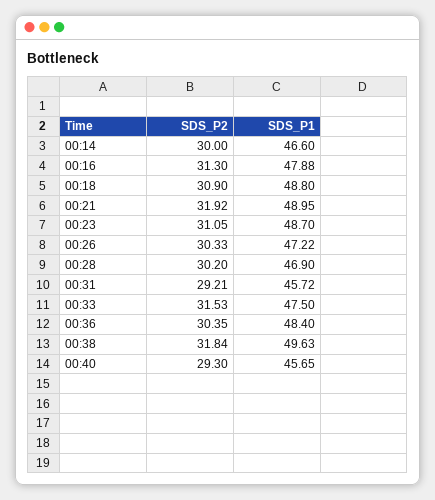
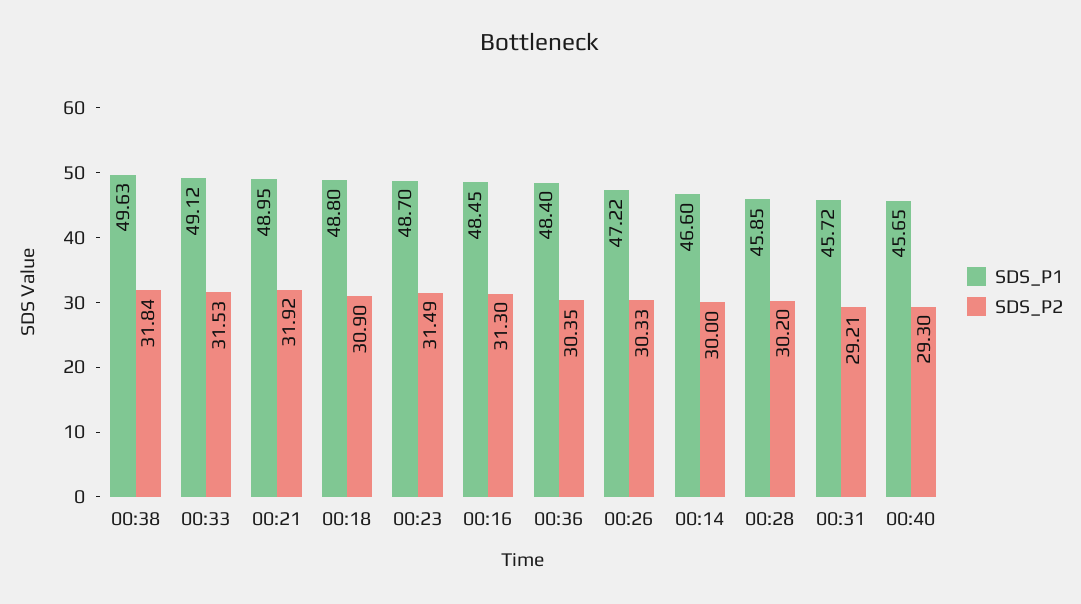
  {
    "SDS_P2": {
      "00:14": 30,
      "00:16": 31.3,
      "00:18": 30.9,
      "00:21": 31.92,
-     "00:23": 31.05,
+     "00:23": 31.49,
      "00:26": 30.33,
      "00:28": 30.2,
      "00:31": 29.21,
      "00:33": 31.53,
      "00:36": 30.35,
      "00:38": 31.84,
      "00:40": 29.3
    },
    "SDS_P1": {
      "00:14": 46.6,
-     "00:16": 47.88,
+     "00:16": 48.45,
      "00:18": 48.8,
      "00:21": 48.95,
      "00:23": 48.7,
      "00:26": 47.22,
-     "00:28": 46.9,
+     "00:28": 45.85,
      "00:31": 45.72,
-     "00:33": 47.5,
+     "00:33": 49.12,
      "00:36": 48.4,
      "00:38": 49.63,
      "00:40": 45.65
    }
  }

